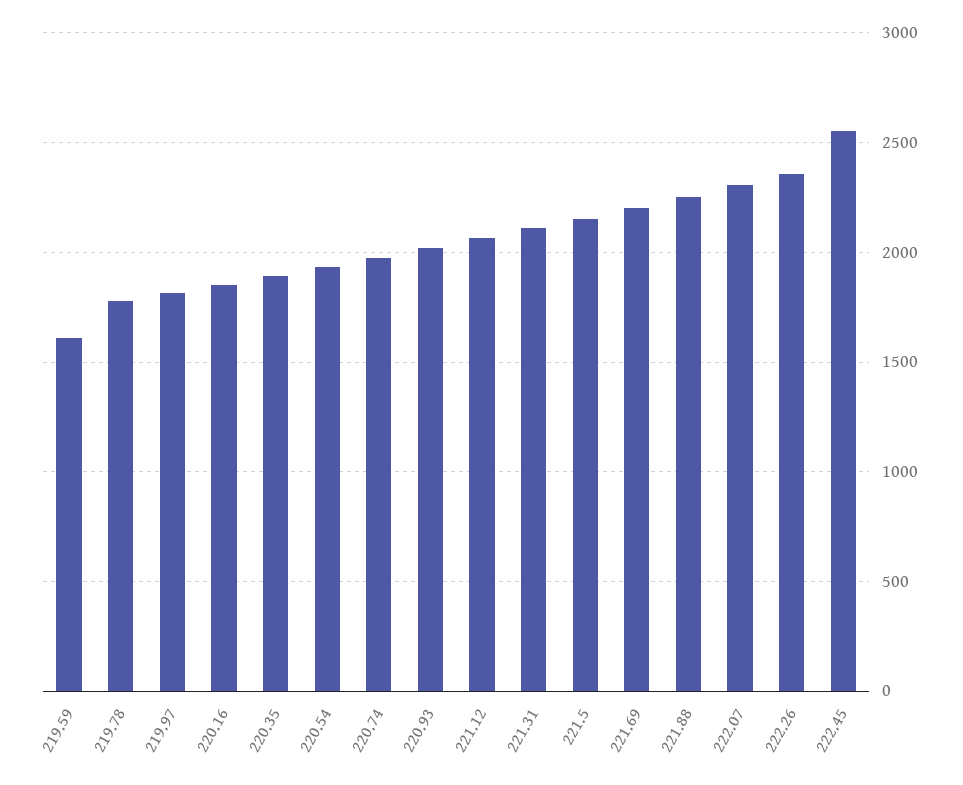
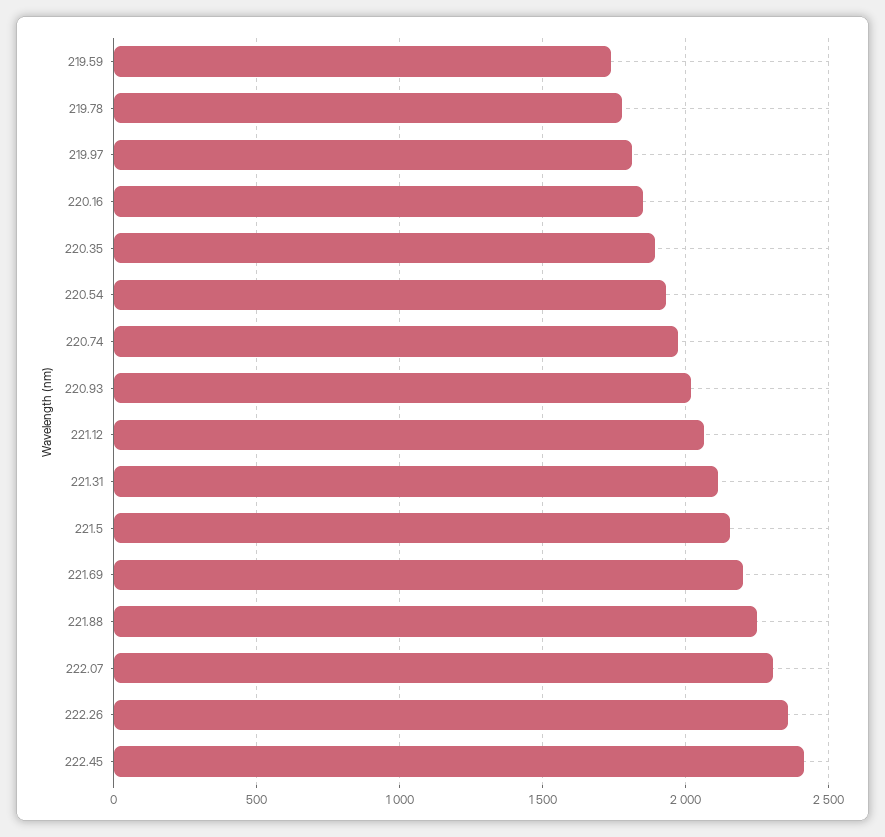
  {
-   "219.59": 1600,
+   "219.59": 1750,
    "219.78": 1800,
    "219.97": 1800,
    "220.16": 1850,
    "220.35": 1900,
    "220.54": 1950,
    "220.74": 1950,
    "220.93": 2000,
    "221.12": 2050,
    "221.31": 2100,
    "221.5": 2150,
    "221.69": 2200,
    "221.88": 2250,
    "222.07": 2300,
    "222.26": 2350,
-   "222.45": 2550
+   "222.45": 2400
  }

